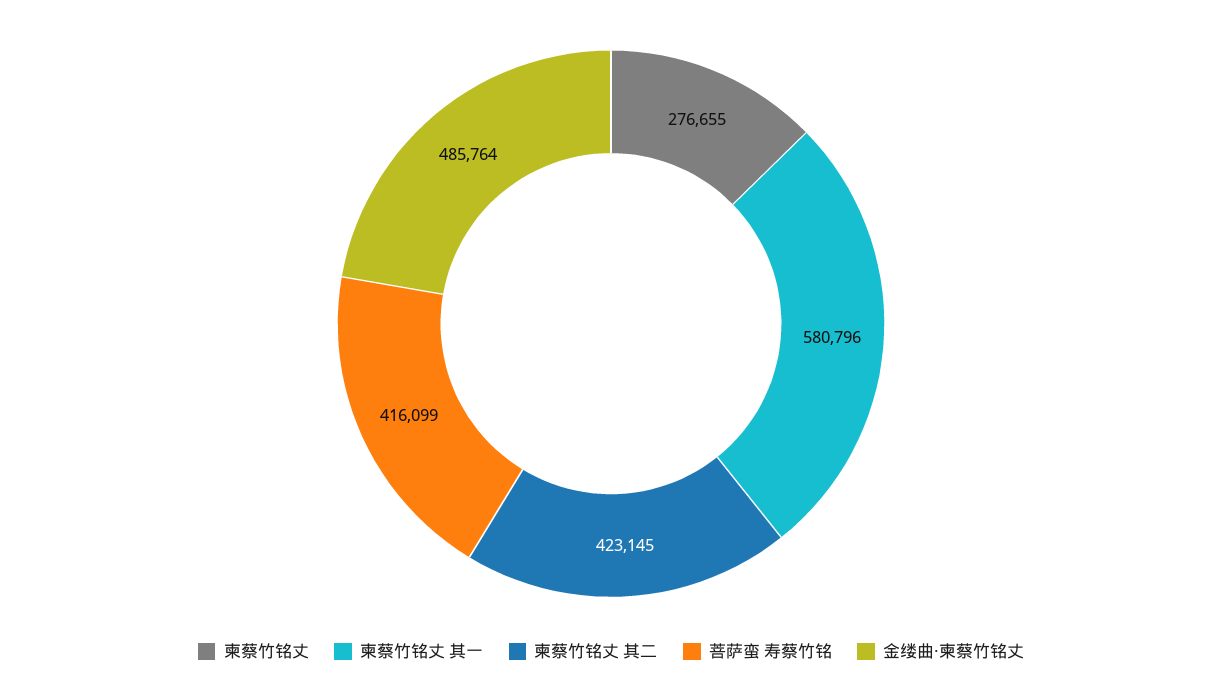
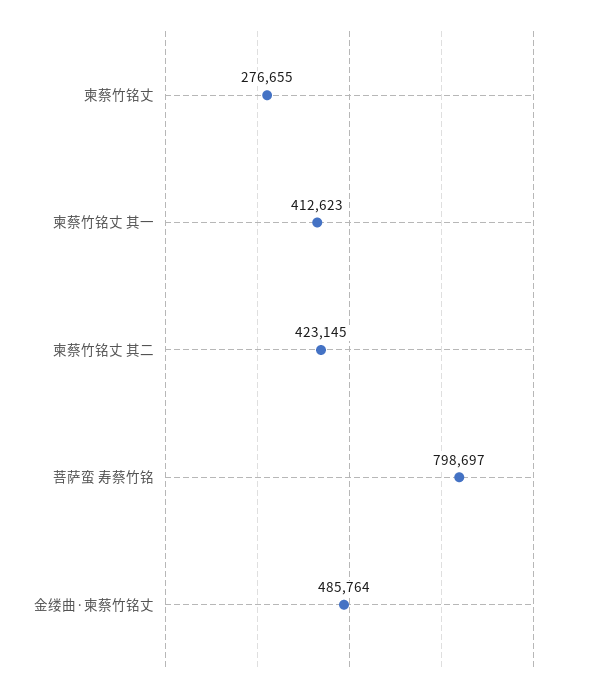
  {
    "柬蔡竹铭丈": 276655,
-   "柬蔡竹铭丈 其一": 580796,
+   "柬蔡竹铭丈 其一": 412623,
    "柬蔡竹铭丈 其二": 423145,
-   "菩萨蛮 寿蔡竹铭": 416099,
+   "菩萨蛮 寿蔡竹铭": 798697,
    "金缕曲·柬蔡竹铭丈": 485764
  }

